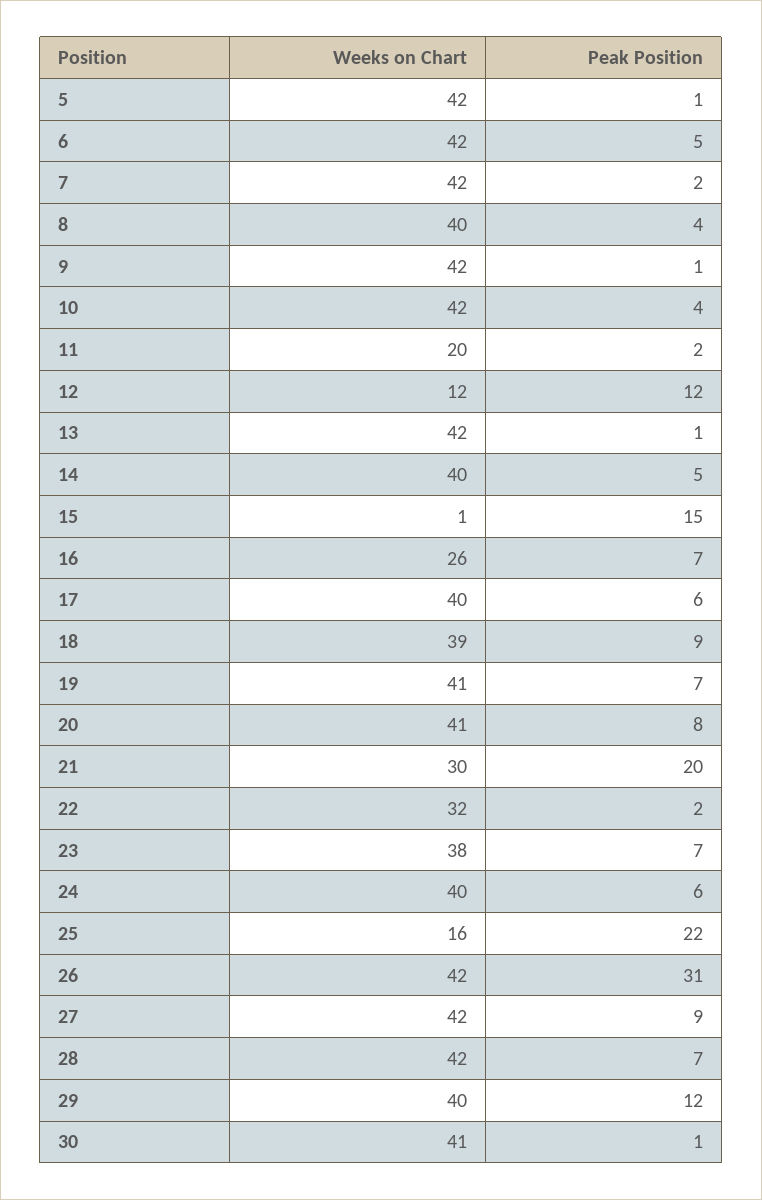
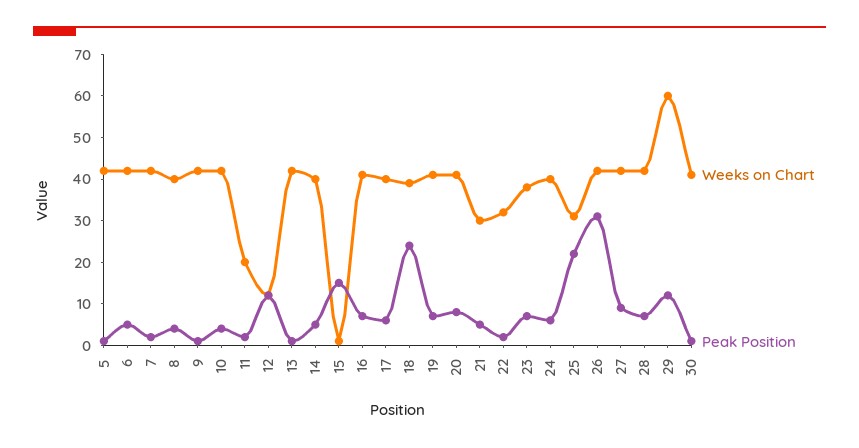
  {
    "Weeks on Chart": {
      "5": 42,
      "6": 42,
      "7": 42,
      "8": 40,
      "9": 42,
      "10": 42,
      "11": 20,
      "12": 12,
      "13": 42,
      "14": 40,
      "15": 1,
-     "16": 26,
+     "16": 40,
      "17": 40,
      "18": 39,
      "19": 41,
      "20": 41,
      "21": 30,
      "22": 32,
      "23": 38,
      "24": 40,
-     "25": 16,
+     "25": 30,
      "26": 42,
      "27": 42,
      "28": 42,
-     "29": 40,
+     "29": 60,
      "30": 41
    },
    "Peak Position": {
      "5": 1,
      "6": 5,
      "7": 2,
      "8": 4,
      "9": 1,
      "10": 4,
      "11": 2,
      "12": 12,
      "13": 1,
      "14": 5,
      "15": 15,
      "16": 7,
      "17": 6,
-     "18": 9,
+     "18": 25,
      "19": 7,
      "20": 8,
-     "21": 20,
+     "21": 5,
      "22": 2,
      "23": 7,
      "24": 6,
      "25": 22,
      "26": 31,
      "27": 9,
      "28": 7,
      "29": 12,
      "30": 1
    }
  }

